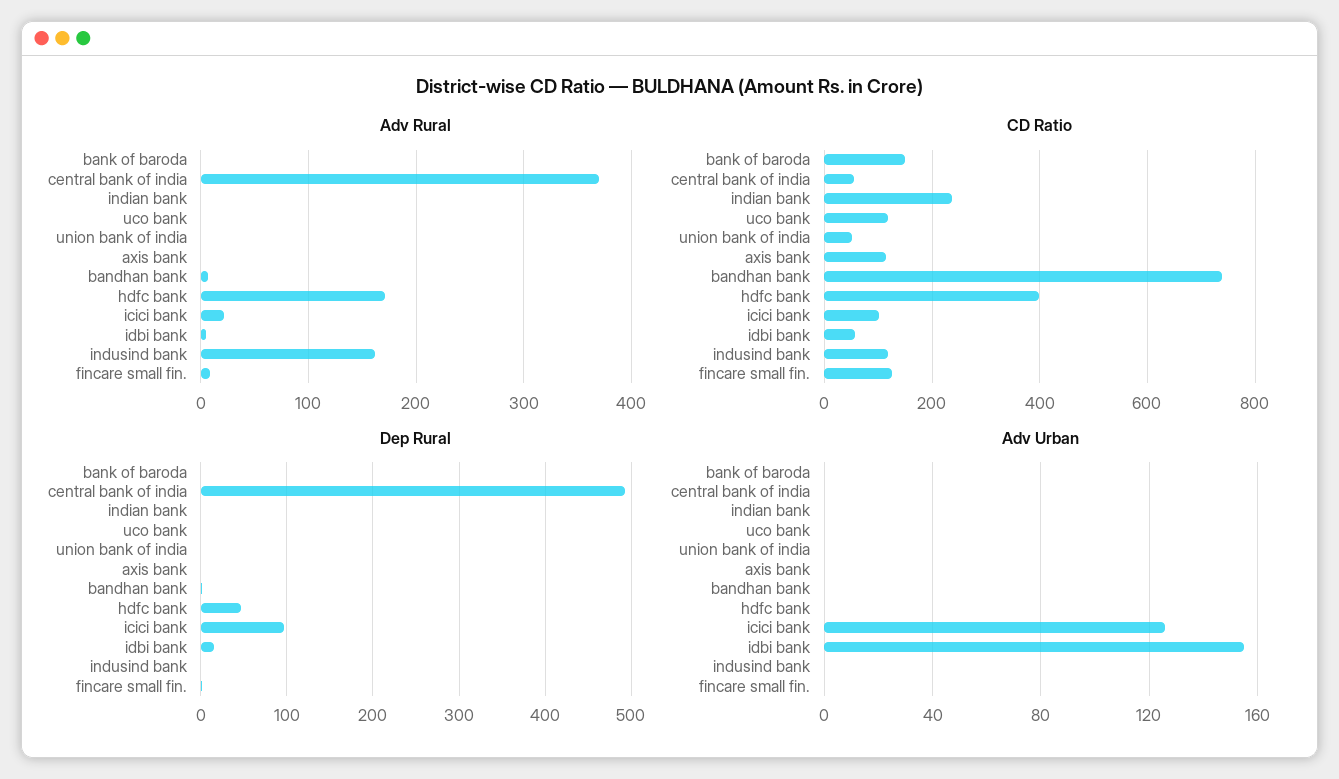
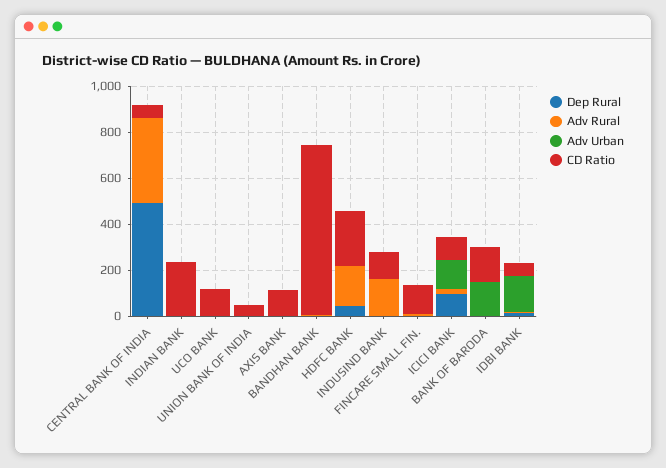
  {
    "Adv Rural": {
      "bank of baroda": 0,
      "central bank of india": 370,
      "indian bank": 0,
      "uco bank": 0,
      "union bank of india": 0,
      "axis bank": 0,
      "bandhan bank": 10,
      "hdfc bank": 170,
      "icici bank": 20,
      "idbi bank": 10,
      "indusind bank": 160,
      "fincare small fin.": 10
    },
    "CD Ratio": {
      "bank of baroda": 140,
      "central bank of india": 60,
      "indian bank": 240,
      "uco bank": 120,
      "union bank of india": 60,
      "axis bank": 120,
      "bandhan bank": 740,
-     "hdfc bank": 400,
+     "hdfc bank": 250,
      "icici bank": 100,
      "idbi bank": 60,
      "indusind bank": 120,
      "fincare small fin.": 120
    },
    "Dep Rural": {
      "bank of baroda": 0,
      "central bank of india": 490,
      "indian bank": 0,
      "uco bank": 0,
      "union bank of india": 0,
      "axis bank": 0,
      "bandhan bank": 0,
      "hdfc bank": 50,
      "icici bank": 100,
      "idbi bank": 20,
      "indusind bank": 0,
      "fincare small fin.": 0
    },
    "Adv Urban": {
-     "bank of baroda": 0,
+     "bank of baroda": 150,
      "central bank of india": 0,
      "indian bank": 0,
      "uco bank": 0,
      "union bank of india": 0,
      "axis bank": 0,
      "bandhan bank": 0,
      "hdfc bank": 0,
      "icici bank": 125,
      "idbi bank": 155,
      "indusind bank": 0,
      "fincare small fin.": 0
    }
  }

